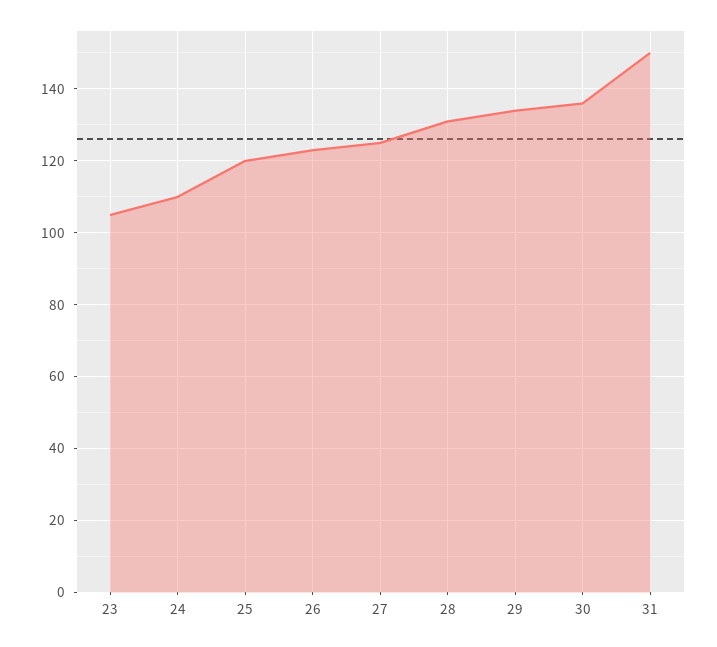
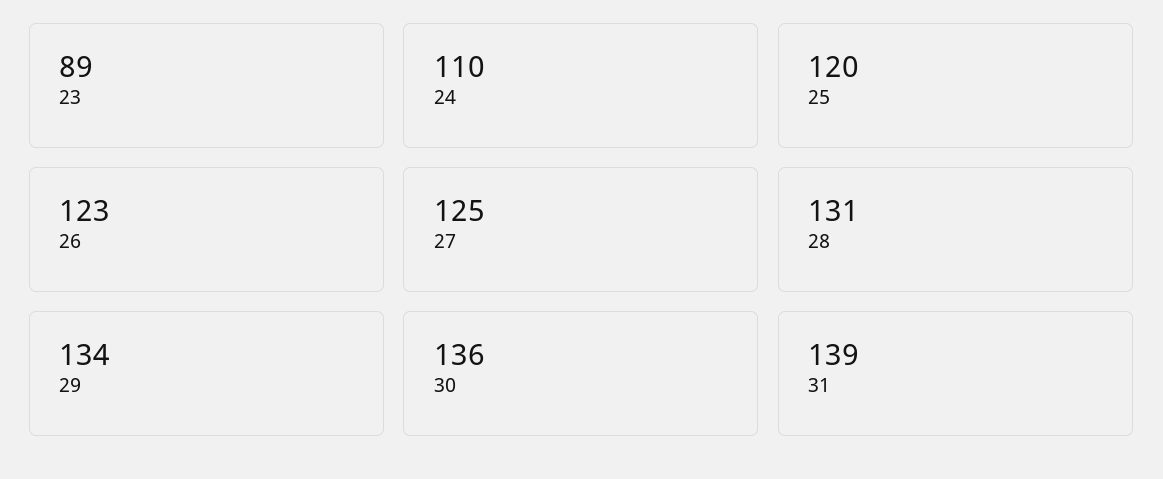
  {
-   "23": 105,
+   "23": 89,
    "24": 110,
    "25": 120,
    "26": 123,
    "27": 125,
    "28": 131,
    "29": 134,
    "30": 136,
-   "31": 150
+   "31": 139
  }

